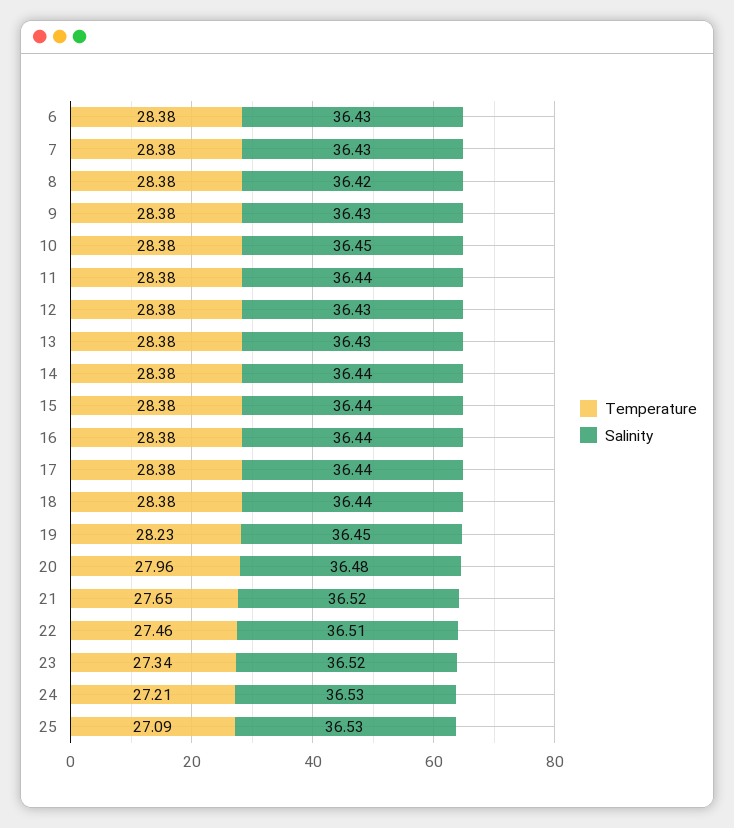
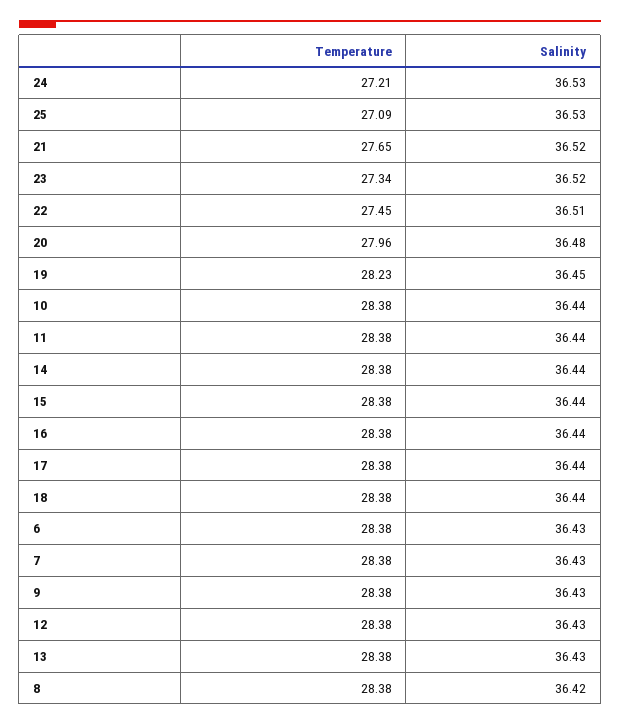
  {
    "Temperature": {
      "6": 28.38,
      "7": 28.38,
      "8": 28.38,
      "9": 28.38,
      "10": 28.38,
      "11": 28.38,
      "12": 28.38,
      "13": 28.38,
      "14": 28.38,
      "15": 28.38,
      "16": 28.38,
      "17": 28.38,
      "18": 28.38,
      "19": 28.23,
      "20": 27.96,
      "21": 27.65,
-     "22": 27.46,
+     "22": 27.45,
      "23": 27.34,
      "24": 27.21,
      "25": 27.09
    },
    "Salinity": {
      "6": 36.43,
      "7": 36.43,
      "8": 36.42,
      "9": 36.43,
-     "10": 36.45,
+     "10": 36.44,
      "11": 36.44,
      "12": 36.43,
      "13": 36.43,
      "14": 36.44,
      "15": 36.44,
      "16": 36.44,
      "17": 36.44,
      "18": 36.44,
      "19": 36.45,
      "20": 36.48,
      "21": 36.52,
      "22": 36.51,
      "23": 36.52,
      "24": 36.53,
      "25": 36.53
    }
  }

